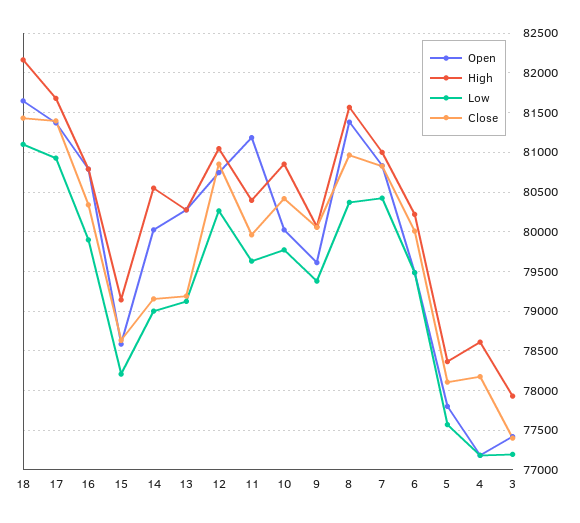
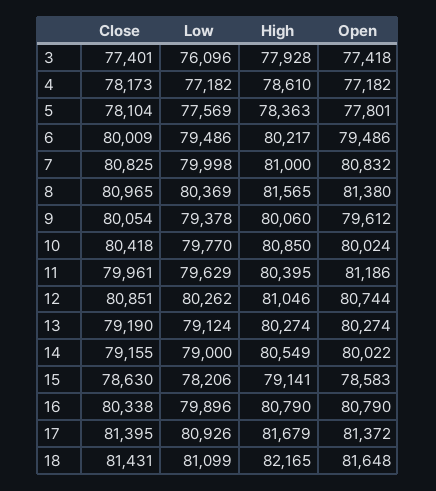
  {
    "Open": {
      "18": 81648,
      "17": 81372,
      "16": 80790,
      "15": 78583,
      "14": 80022,
      "13": 80274,
      "12": 80744,
      "11": 81186,
      "10": 80024,
      "9": 79612,
      "8": 81380,
      "7": 80832,
      "6": 79486,
      "5": 77801,
      "4": 77182,
      "3": 77418
    },
    "High": {
      "18": 82165,
      "17": 81679,
      "16": 80790,
      "15": 79141,
      "14": 80549,
      "13": 80274,
      "12": 81046,
      "11": 80395,
      "10": 80850,
      "9": 80060,
      "8": 81565,
      "7": 81000,
      "6": 80217,
      "5": 78363,
      "4": 78610,
      "3": 77928
    },
    "Low": {
      "18": 81099,
      "17": 80926,
      "16": 79896,
      "15": 78206,
      "14": 79000,
      "13": 79124,
      "12": 80262,
      "11": 79629,
      "10": 79770,
      "9": 79378,
      "8": 80369,
-     "7": 80400,
+     "7": 79998,
      "6": 79486,
      "5": 77569,
      "4": 77182,
-     "3": 77200
+     "3": 76096
    },
    "Close": {
      "18": 81431,
      "17": 81395,
      "16": 80338,
      "15": 78630,
      "14": 79155,
      "13": 79190,
      "12": 80851,
      "11": 79961,
      "10": 80418,
      "9": 80054,
      "8": 80965,
      "7": 80825,
      "6": 80009,
      "5": 78104,
      "4": 78173,
      "3": 77401
    }
  }

